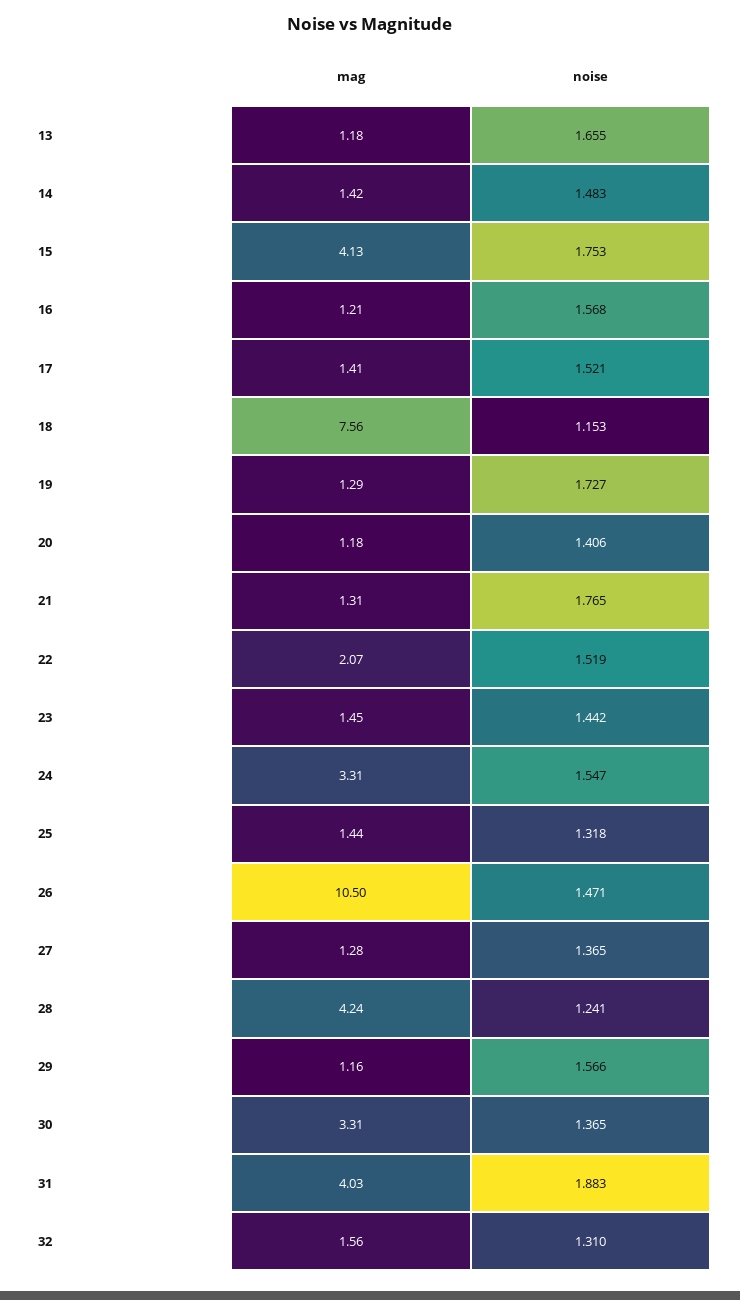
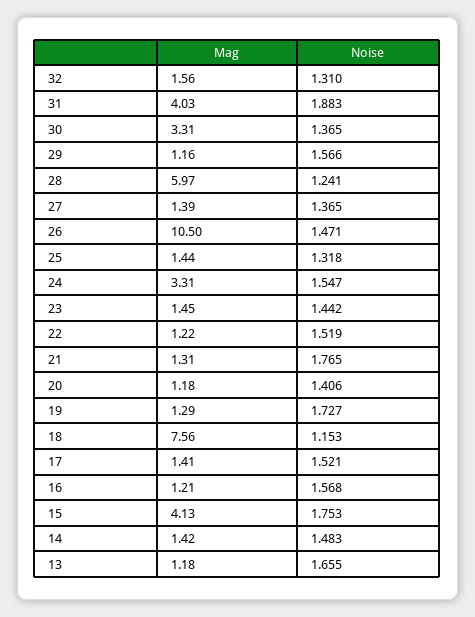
  {
    "mag": {
      "13": 1.18,
      "14": 1.42,
      "15": 4.13,
      "16": 1.21,
      "17": 1.41,
      "18": 7.56,
      "19": 1.29,
      "20": 1.18,
      "21": 1.31,
-     "22": 2.07,
+     "22": 1.22,
      "23": 1.45,
      "24": 3.31,
      "25": 1.44,
      "26": 10.5,
-     "27": 1.28,
+     "27": 1.39,
-     "28": 4.24,
+     "28": 5.97,
      "29": 1.16,
      "30": 3.31,
      "31": 4.03,
      "32": 1.56
    },
    "noise": {
      "13": 1.655,
      "14": 1.483,
      "15": 1.753,
      "16": 1.568,
      "17": 1.521,
      "18": 1.153,
      "19": 1.727,
      "20": 1.406,
      "21": 1.765,
      "22": 1.519,
      "23": 1.442,
      "24": 1.547,
      "25": 1.318,
      "26": 1.471,
      "27": 1.365,
      "28": 1.241,
      "29": 1.566,
      "30": 1.365,
      "31": 1.883,
      "32": 1.31
    }
  }

